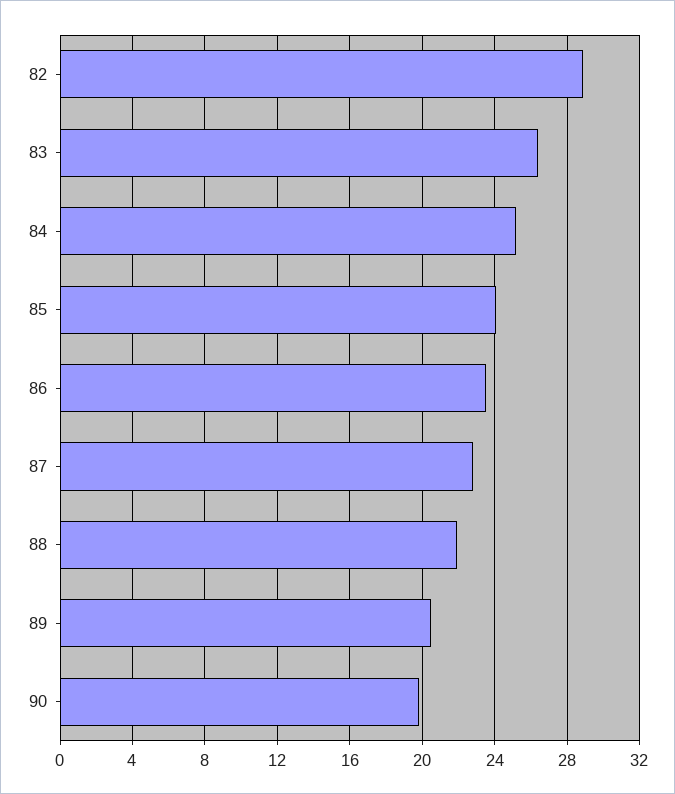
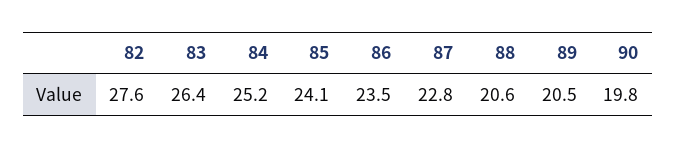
  {
-   "82": 29,
+   "82": 27.6,
    "83": 26.4,
    "84": 25.2,
    "85": 24.1,
    "86": 23.5,
    "87": 22.8,
-   "88": 22,
+   "88": 20.6,
    "89": 20.5,
    "90": 19.8
  }

